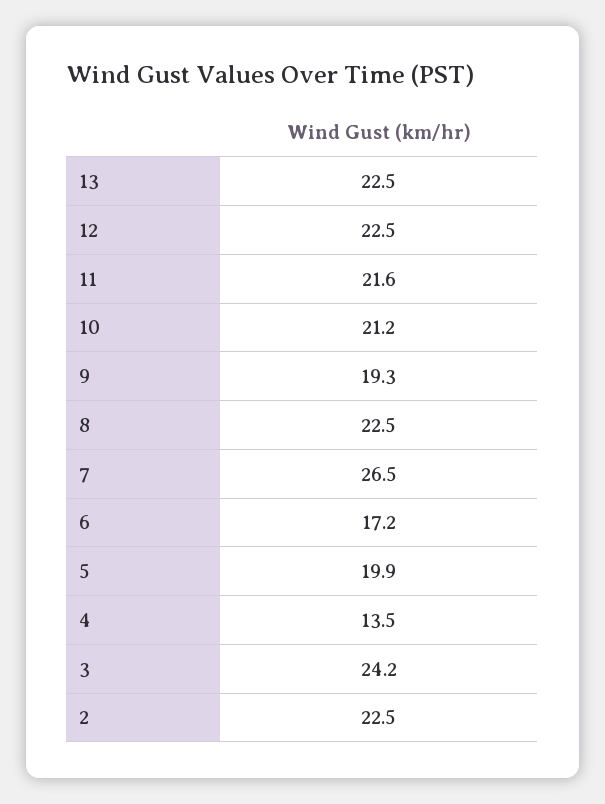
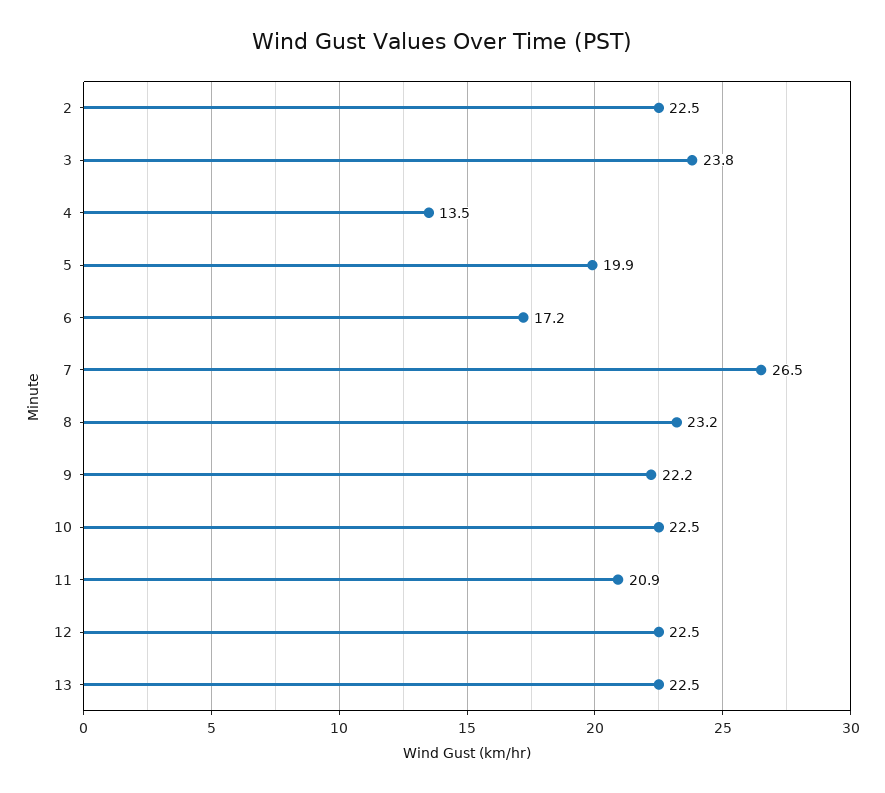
  {
    "13": 22.5,
    "12": 22.5,
-   "11": 21.6,
+   "11": 20.9,
-   "10": 21.2,
+   "10": 22.5,
-   "9": 19.3,
+   "9": 22.2,
-   "8": 22.5,
+   "8": 23.2,
    "7": 26.5,
    "6": 17.2,
    "5": 19.9,
    "4": 13.5,
-   "3": 24.2,
+   "3": 23.8,
    "2": 22.5
  }

